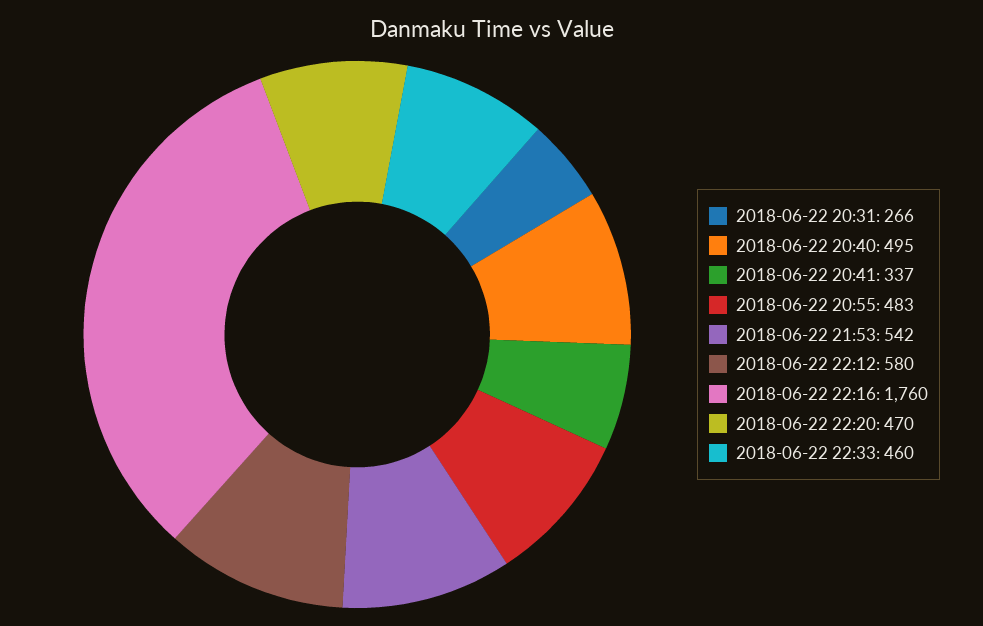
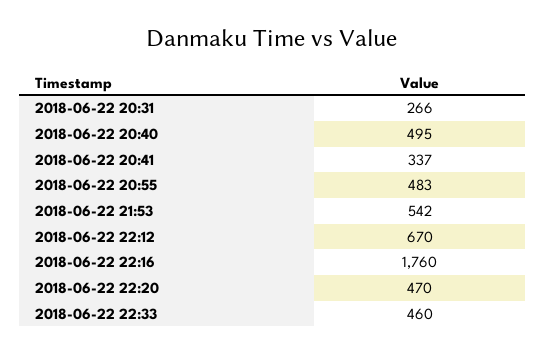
  {
    "2018-06-22 20:31": 266,
    "2018-06-22 20:40": 495,
    "2018-06-22 20:41": 337,
    "2018-06-22 20:55": 483,
    "2018-06-22 21:53": 542,
-   "2018-06-22 22:12": 580,
+   "2018-06-22 22:12": 670,
    "2018-06-22 22:16": 1760,
    "2018-06-22 22:20": 470,
    "2018-06-22 22:33": 460
  }

